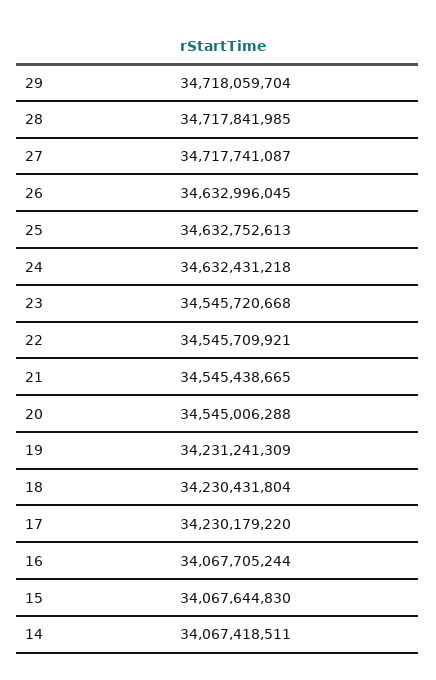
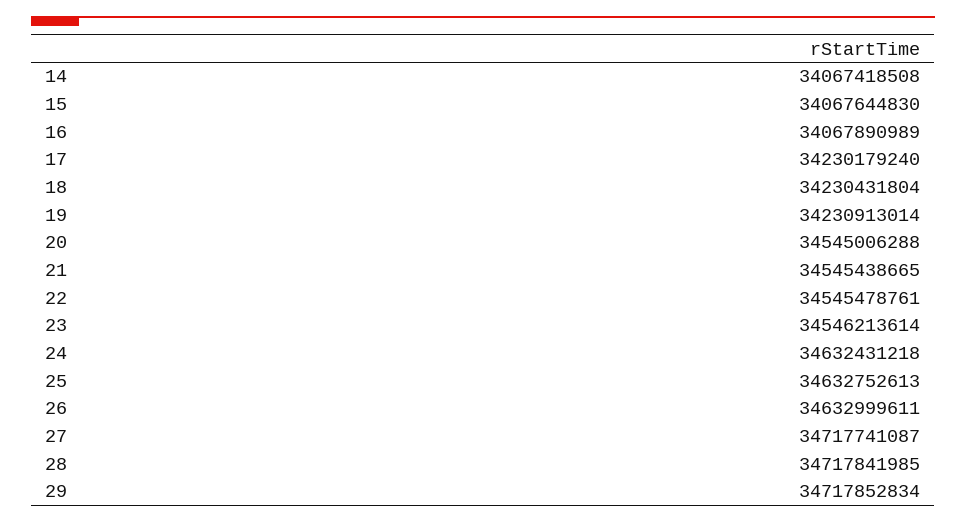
  {
-   "29": 34718059704,
+   "29": 34717852834,
    "28": 34717841985,
    "27": 34717741087,
-   "26": 34632996045,
+   "26": 34632999611,
    "25": 34632752613,
    "24": 34632431218,
-   "23": 34545720668,
+   "23": 34546213614,
-   "22": 34545709921,
+   "22": 34545478761,
    "21": 34545438665,
    "20": 34545006288,
-   "19": 34231241309,
+   "19": 34230913014,
    "18": 34230431804,
-   "17": 34230179220,
+   "17": 34230179240,
-   "16": 34067705244,
+   "16": 34067890989,
    "15": 34067644830,
-   "14": 34067418511
+   "14": 34067418508
  }

